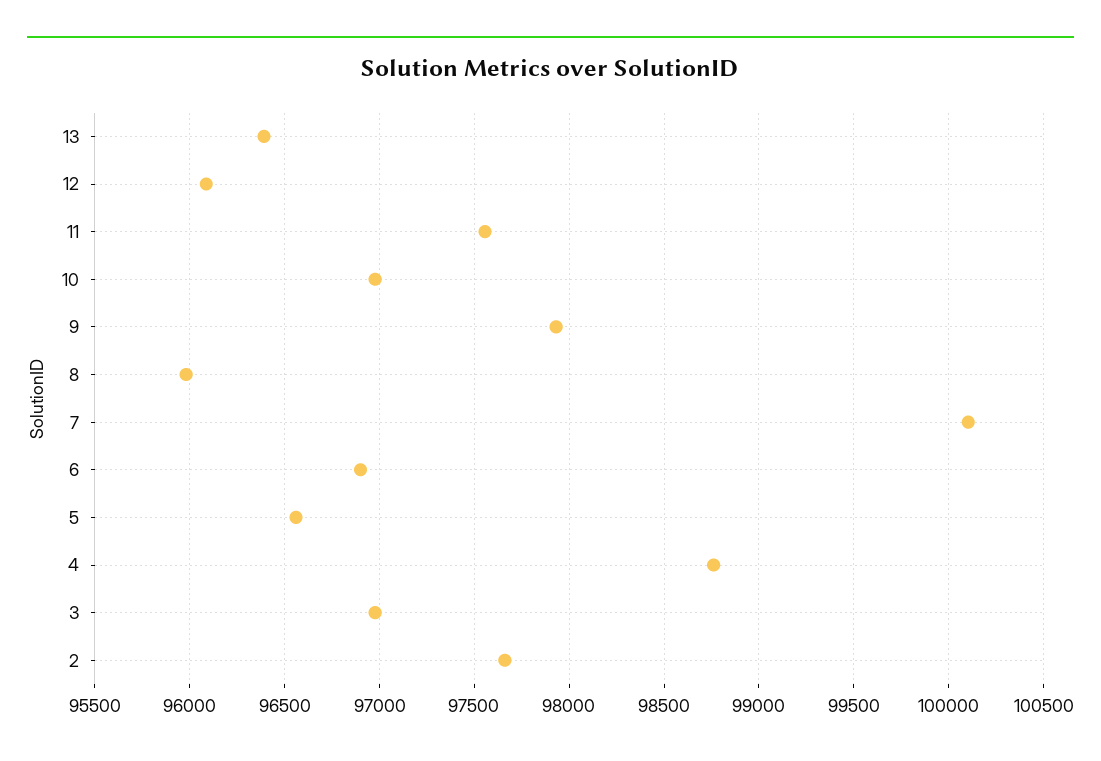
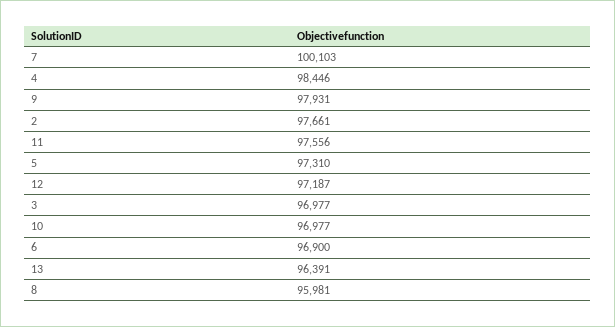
  {
    "13": 96391,
-   "12": 96100,
+   "12": 97187,
    "11": 97556,
    "10": 96977,
    "9": 97931,
    "8": 95981,
    "7": 100103,
    "6": 96900,
-   "5": 96550,
+   "5": 97310,
-   "4": 98750,
+   "4": 98446,
    "3": 96977,
    "2": 97661
  }

